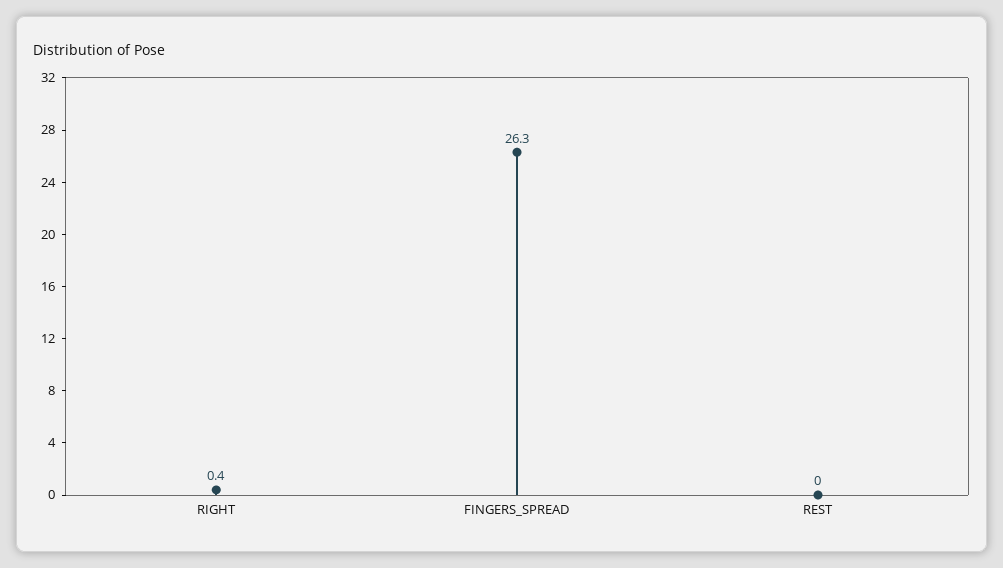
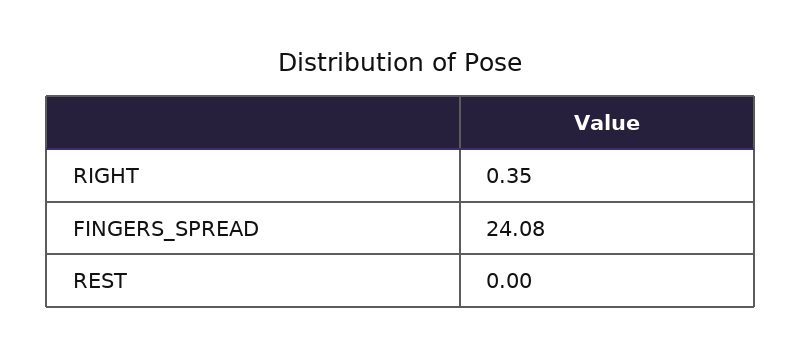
  {
    "RIGHT": 0.35,
-   "FINGERS_SPREAD": 26.3,
+   "FINGERS_SPREAD": 24.08,
    "REST": 0
  }

